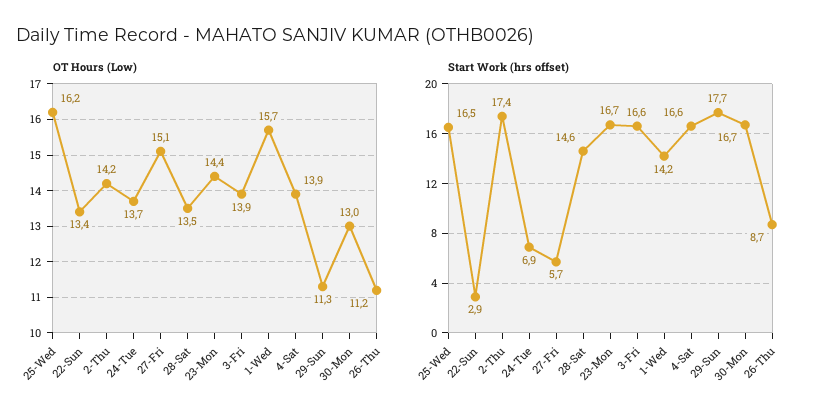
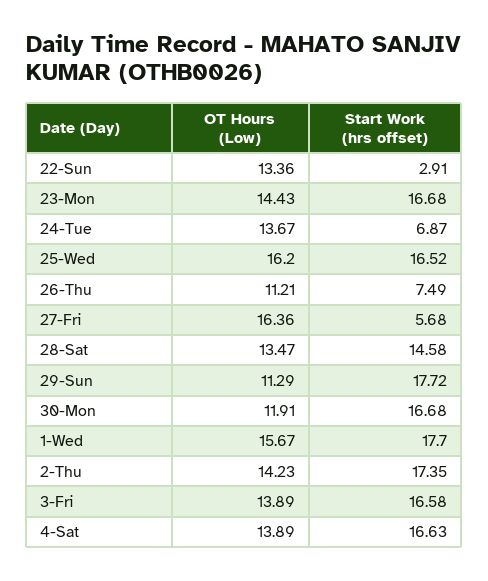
  {
    "OT Hours (Low)": {
      "25-Wed": 16.2,
      "22-Sun": 13.36,
      "2-Thu": 14.23,
      "24-Tue": 13.67,
-     "27-Fri": 15.1,
+     "27-Fri": 16.36,
      "28-Sat": 13.47,
      "23-Mon": 14.43,
      "3-Fri": 13.89,
      "1-Wed": 15.67,
      "4-Sat": 13.89,
      "29-Sun": 11.29,
-     "30-Mon": 13,
+     "30-Mon": 11.91,
      "26-Thu": 11.21
    },
    "Start Work (hrs offset)": {
      "25-Wed": 16.52,
      "22-Sun": 2.91,
      "2-Thu": 17.35,
      "24-Tue": 6.87,
      "27-Fri": 5.68,
      "28-Sat": 14.58,
      "23-Mon": 16.68,
      "3-Fri": 16.58,
-     "1-Wed": 14.2,
+     "1-Wed": 17.7,
      "4-Sat": 16.63,
      "29-Sun": 17.72,
      "30-Mon": 16.68,
-     "26-Thu": 8.7
+     "26-Thu": 7.49
    }
  }

